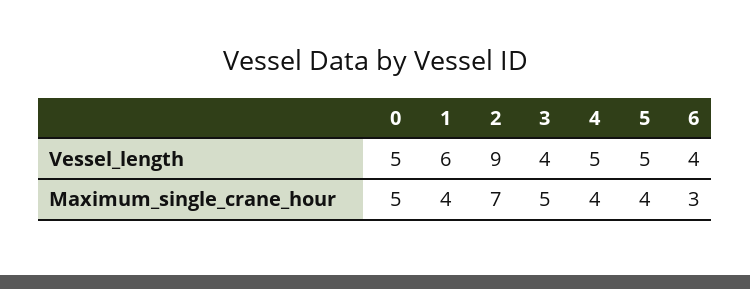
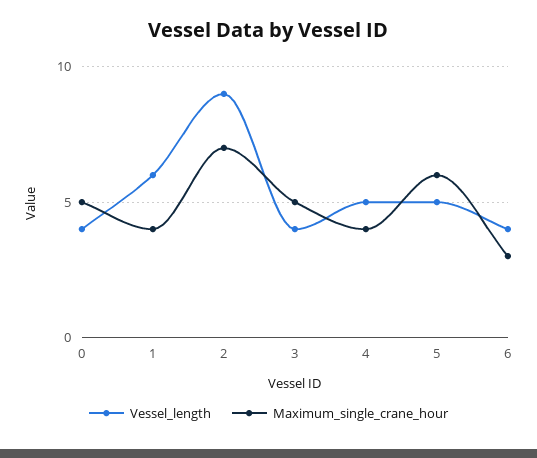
  {
    "Vessel_length": {
-     "0": 5,
+     "0": 4,
      "1": 6,
      "2": 9,
      "3": 4,
      "4": 5,
      "5": 5,
      "6": 4
    },
    "Maximum_single_crane_hour": {
      "0": 5,
      "1": 4,
      "2": 7,
      "3": 5,
      "4": 4,
-     "5": 4,
+     "5": 6,
      "6": 3
    }
  }

